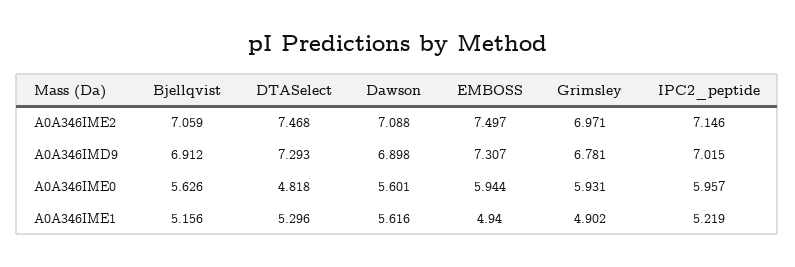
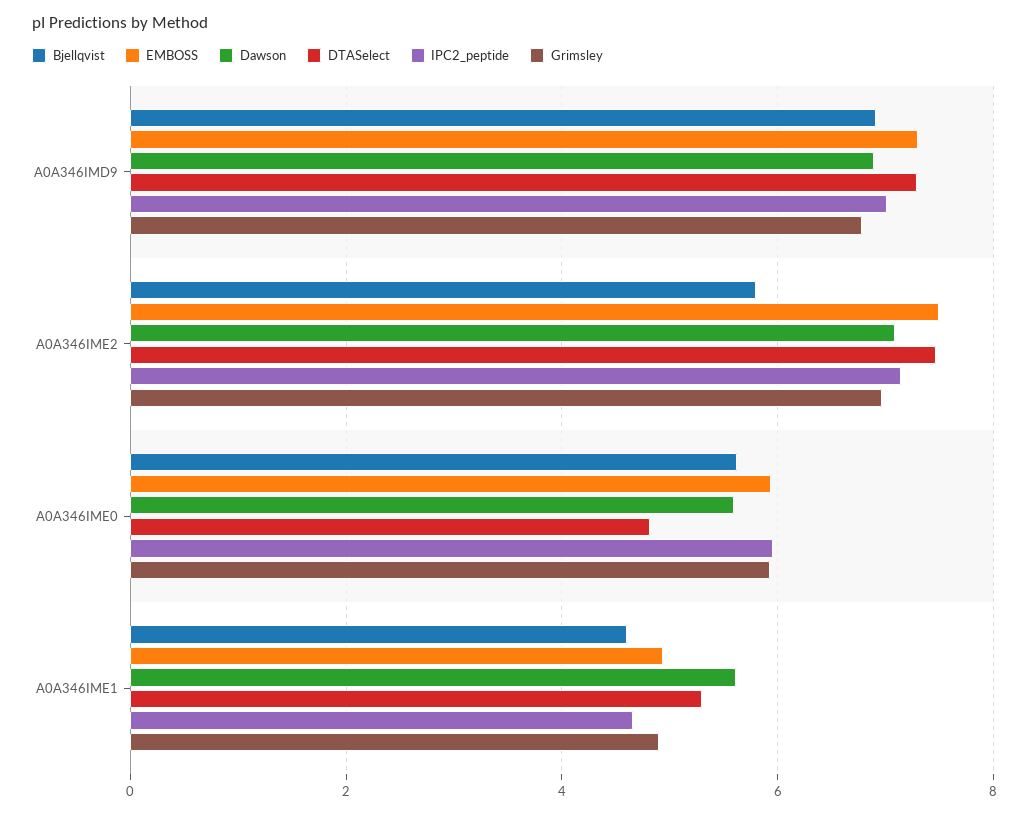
  {
    "Bjellqvist": {
-     "A0A346IME2": 7.059,
+     "A0A346IME2": 5.8,
      "A0A346IMD9": 6.912,
      "A0A346IME0": 5.626,
-     "A0A346IME1": 5.156
+     "A0A346IME1": 4.6
    },
    "DTASelect": {
      "A0A346IME2": 7.468,
      "A0A346IMD9": 7.293,
      "A0A346IME0": 4.818,
      "A0A346IME1": 5.296
    },
    "Dawson": {
      "A0A346IME2": 7.088,
      "A0A346IMD9": 6.898,
      "A0A346IME0": 5.601,
      "A0A346IME1": 5.616
    },
    "EMBOSS": {
      "A0A346IME2": 7.497,
      "A0A346IMD9": 7.307,
      "A0A346IME0": 5.944,
      "A0A346IME1": 4.94
    },
    "Grimsley": {
      "A0A346IME2": 6.971,
      "A0A346IMD9": 6.781,
      "A0A346IME0": 5.931,
      "A0A346IME1": 4.902
    },
    "IPC2_peptide": {
      "A0A346IME2": 7.146,
      "A0A346IMD9": 7.015,
      "A0A346IME0": 5.957,
-     "A0A346IME1": 5.219
+     "A0A346IME1": 4.6
    }
  }

